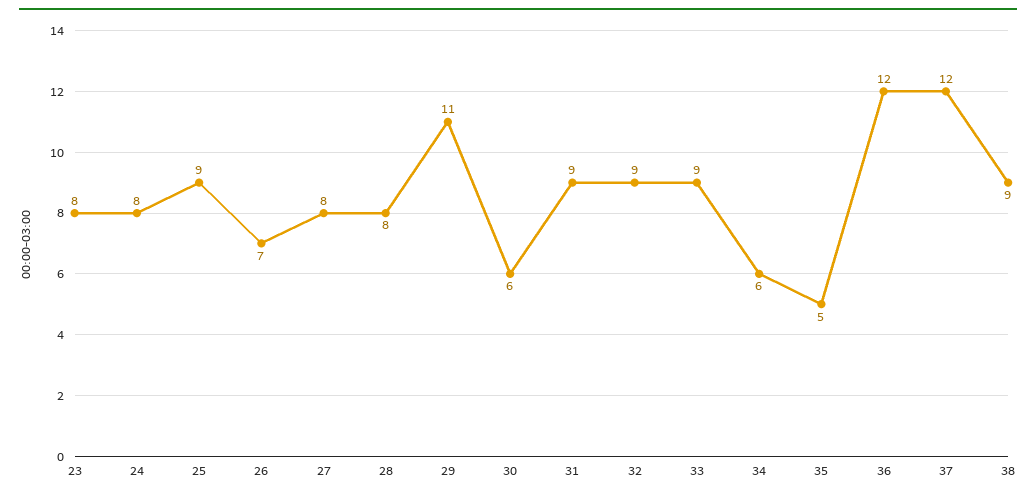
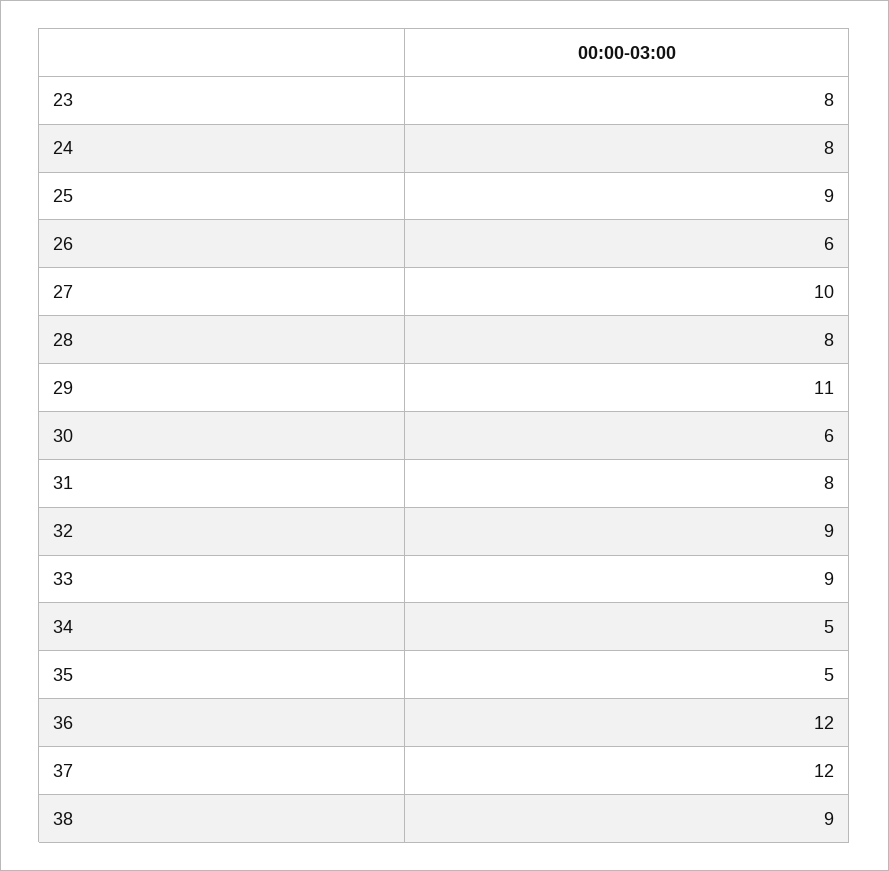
  {
    "23": 8,
    "24": 8,
    "25": 9,
-   "26": 7,
+   "26": 6,
-   "27": 8,
+   "27": 10,
    "28": 8,
    "29": 11,
    "30": 6,
-   "31": 9,
+   "31": 8,
    "32": 9,
    "33": 9,
-   "34": 6,
+   "34": 5,
    "35": 5,
    "36": 12,
    "37": 12,
    "38": 9
  }

